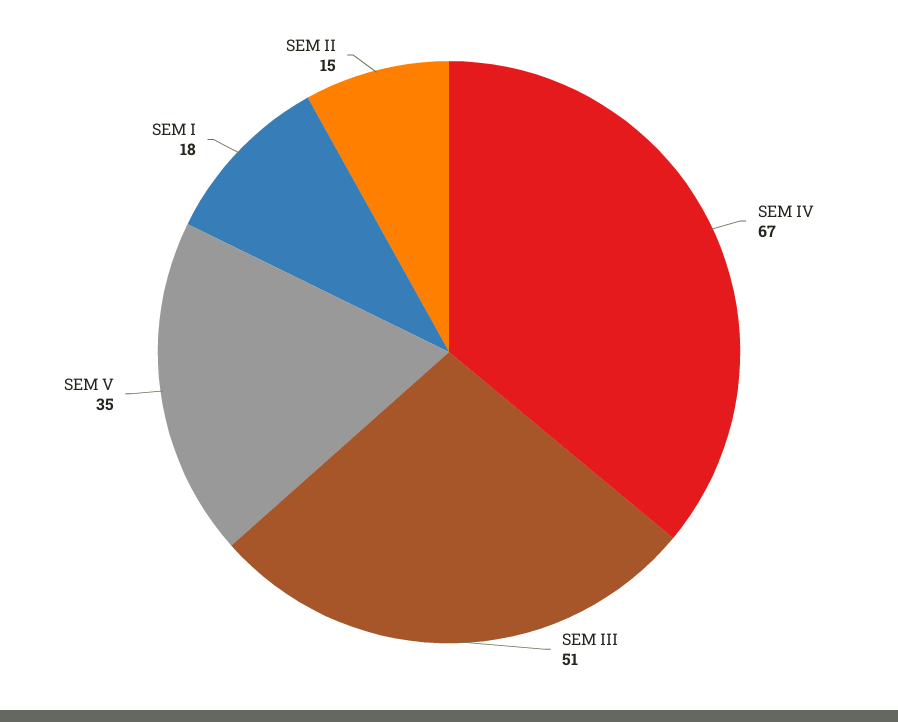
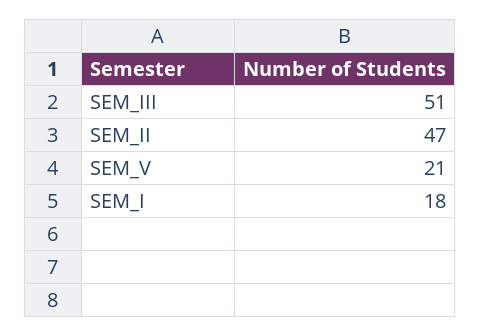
  {
-   "SEM IV": 67,
    "SEM III": 51,
-   "SEM V": 35,
+   "SEM V": 21,
    "SEM I": 18,
-   "SEM II": 15
+   "SEM II": 47
  }

